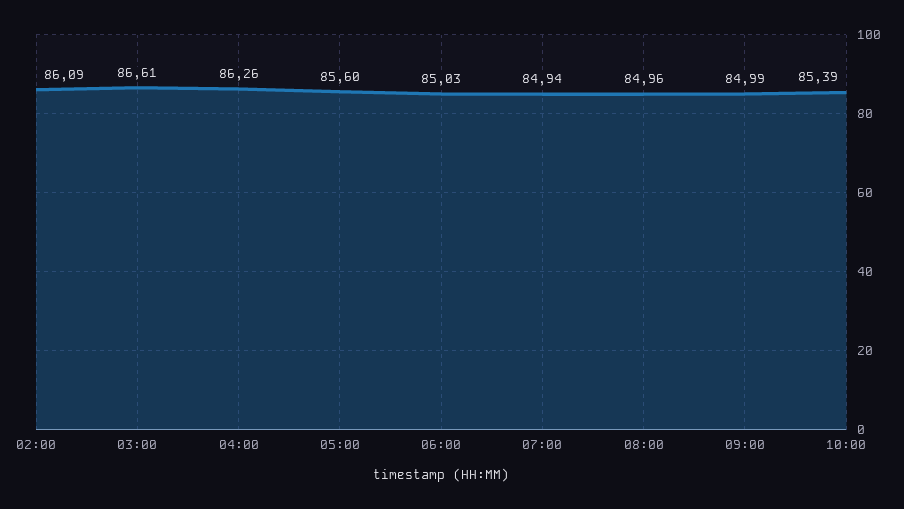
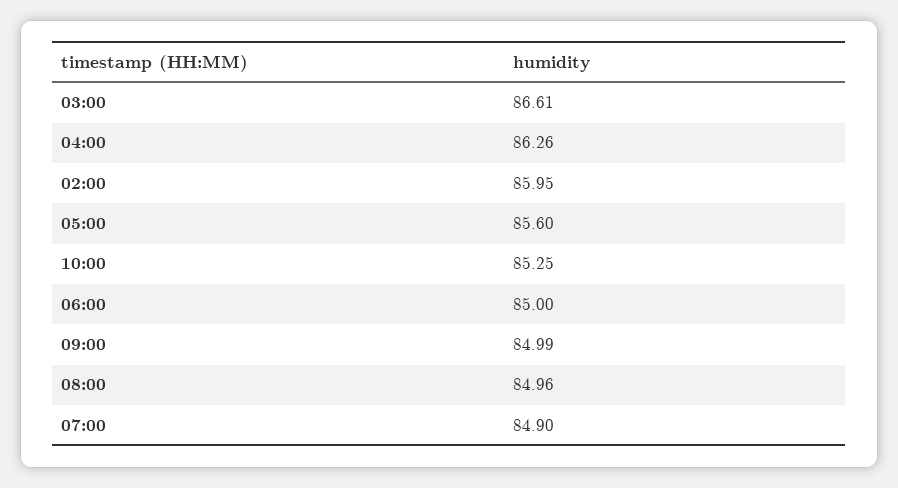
  {
-   "02:00": 86.09,
+   "02:00": 85.95,
    "03:00": 86.61,
    "04:00": 86.26,
    "05:00": 85.6,
-   "06:00": 85.03,
+   "06:00": 85,
-   "07:00": 84.94,
+   "07:00": 84.9,
    "08:00": 84.96,
    "09:00": 84.99,
-   "10:00": 85.39
+   "10:00": 85.25
  }

